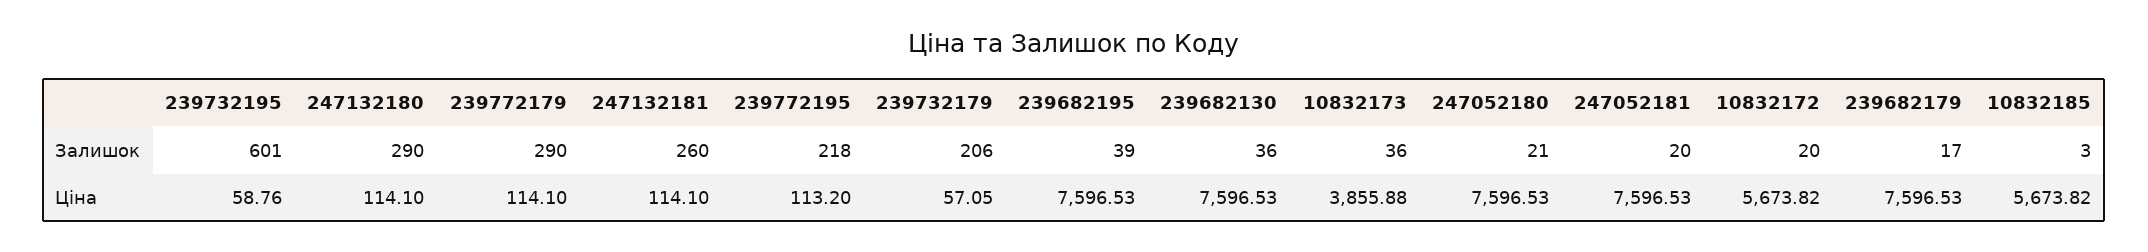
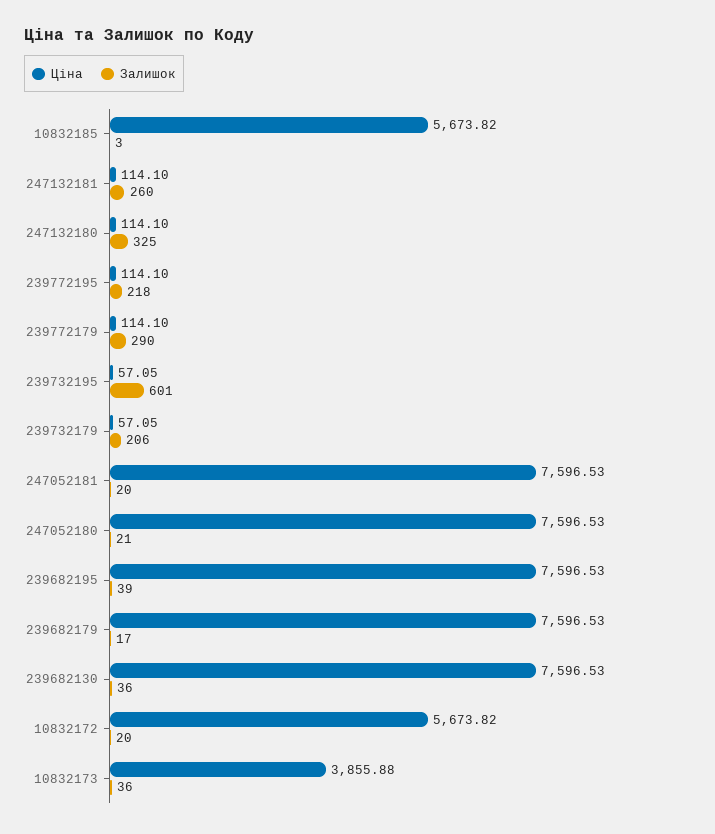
  {
    "Залишок": {
      "239732195": 601,
-     "247132180": 290,
+     "247132180": 325,
      "239772179": 290,
      "247132181": 260,
      "239772195": 218,
      "239732179": 206,
      "239682195": 39,
      "239682130": 36,
      "10832173": 36,
      "247052180": 21,
      "247052181": 20,
      "10832172": 20,
      "239682179": 17,
      "10832185": 3
    },
    "Ціна": {
-     "239732195": 58.76,
+     "239732195": 57.05,
      "247132180": 114.1,
      "239772179": 114.1,
      "247132181": 114.1,
-     "239772195": 113.2,
+     "239772195": 114.1,
      "239732179": 57.05,
      "239682195": 7596.53,
      "239682130": 7596.53,
      "10832173": 3855.88,
      "247052180": 7596.53,
      "247052181": 7596.53,
      "10832172": 5673.82,
      "239682179": 7596.53,
      "10832185": 5673.82
    }
  }

